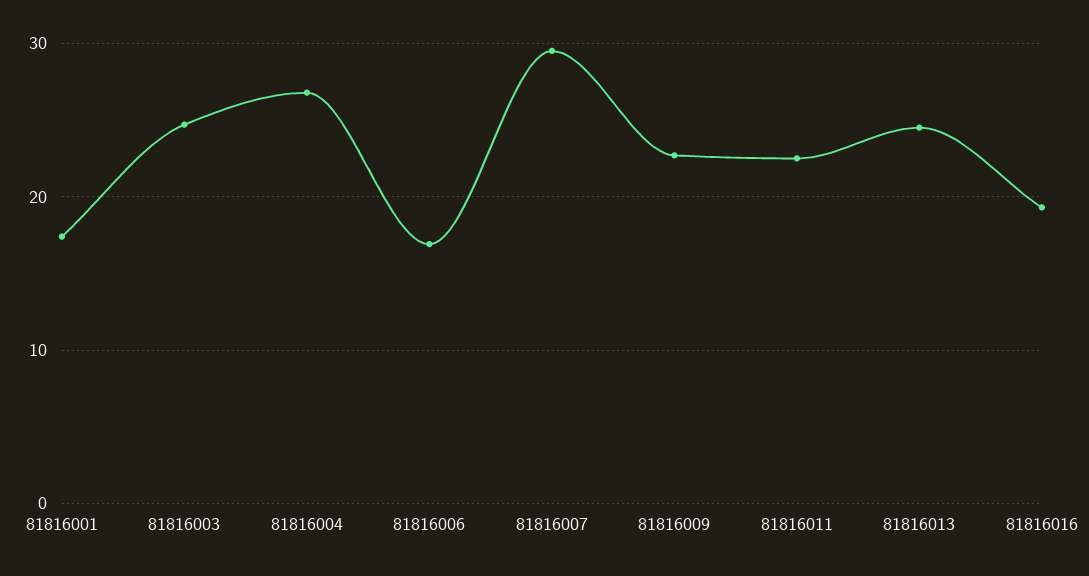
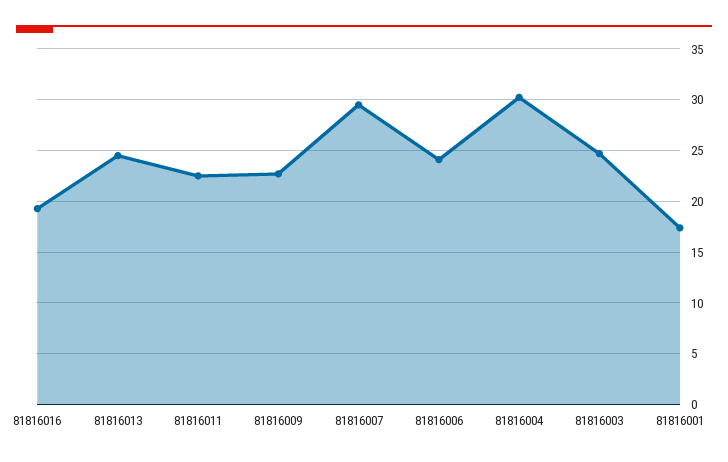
  {
    "81816001": 17,
    "81816003": 25,
-   "81816004": 27,
+   "81816004": 30,
-   "81816006": 17,
+   "81816006": 24,
    "81816007": 30,
    "81816009": 23,
    "81816011": 23,
    "81816013": 25,
    "81816016": 19
  }

